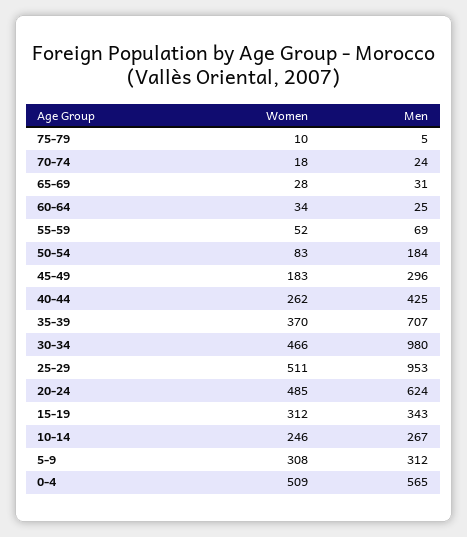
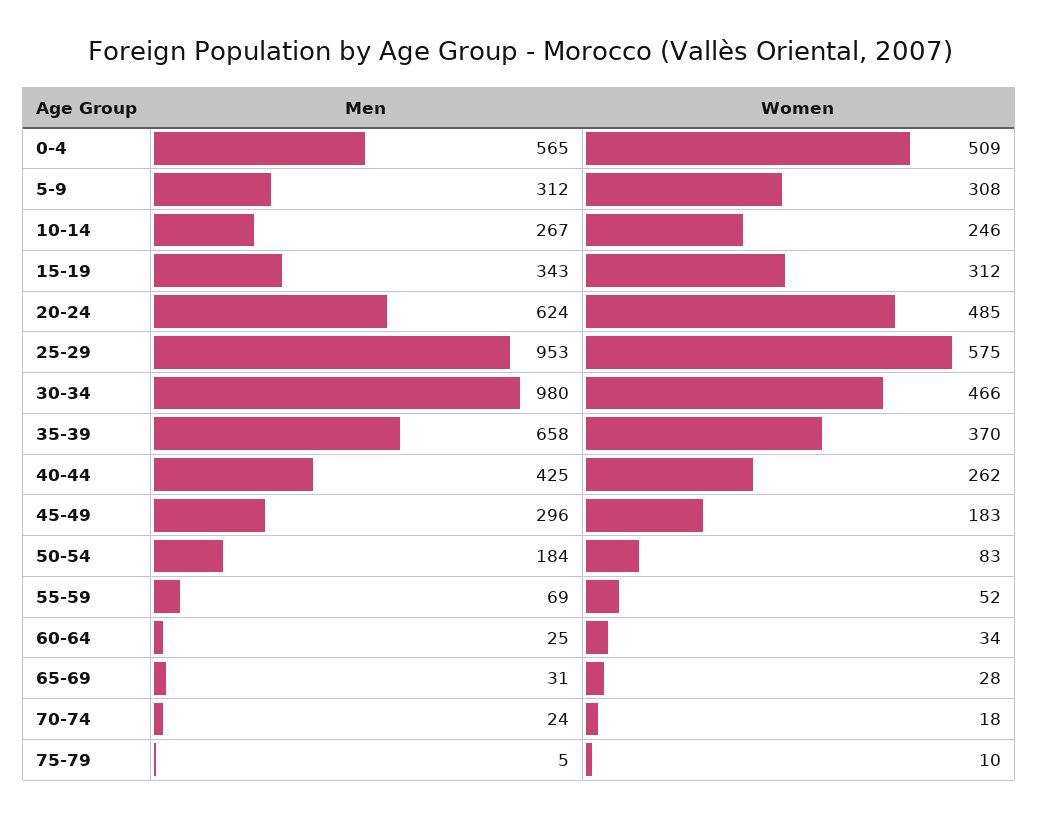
  {
    "Women": {
      "75-79": 10,
      "70-74": 18,
      "65-69": 28,
      "60-64": 34,
      "55-59": 52,
      "50-54": 83,
      "45-49": 183,
      "40-44": 262,
      "35-39": 370,
      "30-34": 466,
-     "25-29": 511,
+     "25-29": 575,
      "20-24": 485,
      "15-19": 312,
      "10-14": 246,
      "5-9": 308,
      "0-4": 509
    },
    "Men": {
      "75-79": 5,
      "70-74": 24,
      "65-69": 31,
      "60-64": 25,
      "55-59": 69,
      "50-54": 184,
      "45-49": 296,
      "40-44": 425,
-     "35-39": 707,
+     "35-39": 658,
      "30-34": 980,
      "25-29": 953,
      "20-24": 624,
      "15-19": 343,
      "10-14": 267,
      "5-9": 312,
      "0-4": 565
    }
  }

